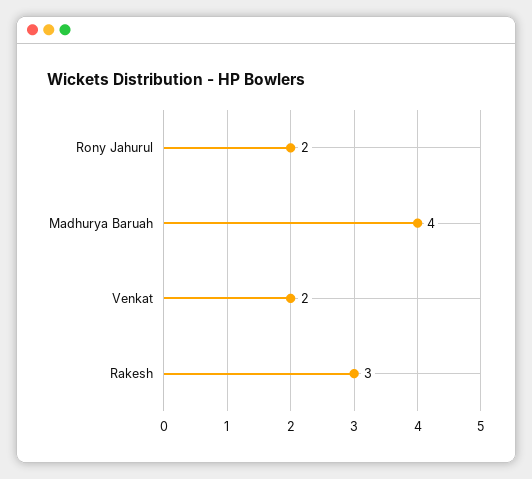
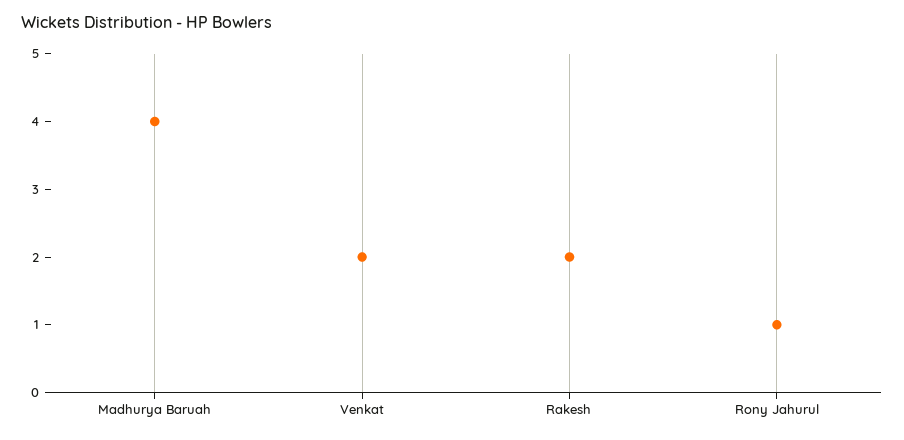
  {
-   "Rony Jahurul": 2,
+   "Rony Jahurul": 1,
    "Madhurya Baruah": 4,
    "Venkat": 2,
-   "Rakesh": 3
+   "Rakesh": 2
  }

